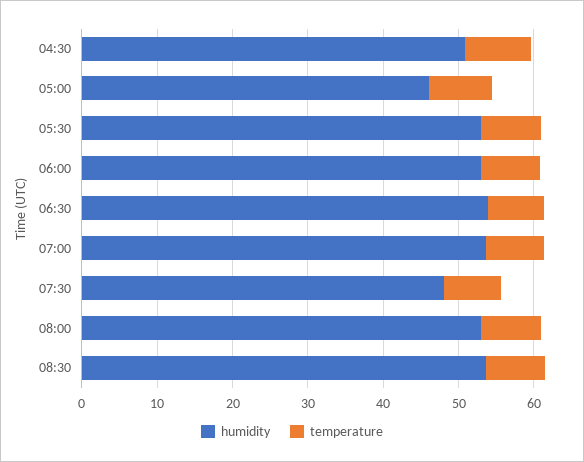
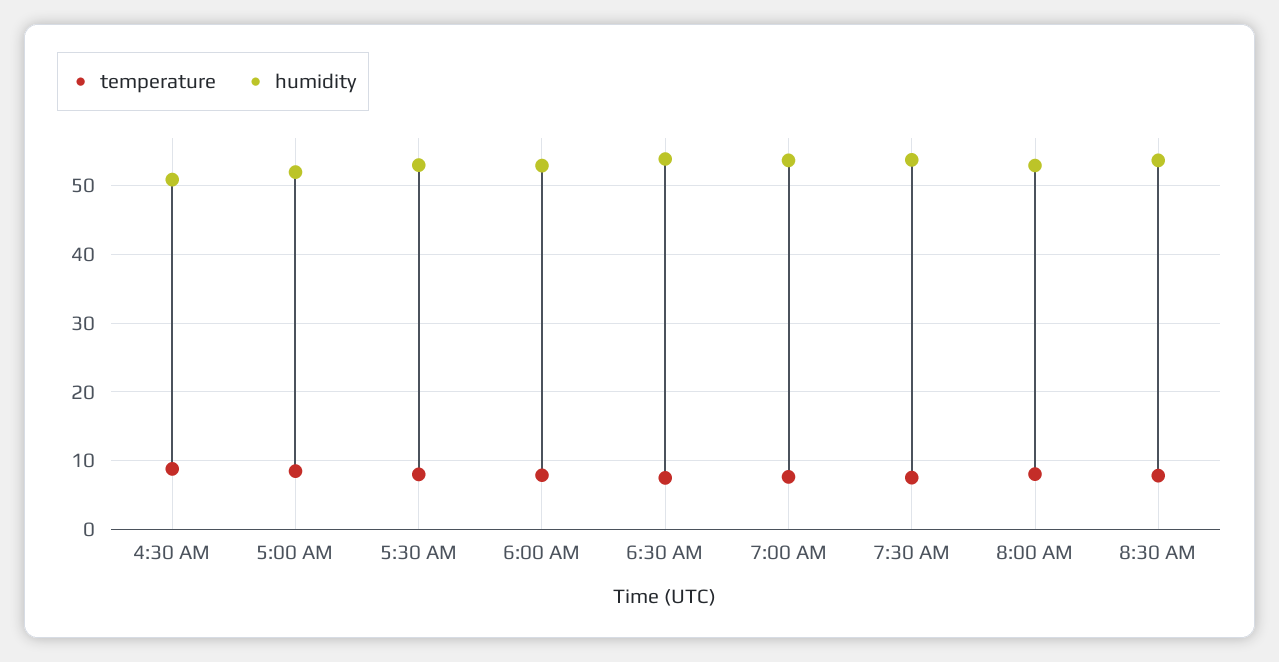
  {
    "humidity": {
      "04:30": 51,
-     "05:00": 46,
+     "05:00": 52,
      "05:30": 53,
      "06:00": 53,
      "06:30": 54,
      "07:00": 54,
-     "07:30": 48,
+     "07:30": 54,
      "08:00": 53,
      "08:30": 54
    },
    "temperature": {
      "04:30": 9,
      "05:00": 8,
      "05:30": 8,
      "06:00": 8,
      "06:30": 7,
      "07:00": 8,
      "07:30": 8,
      "08:00": 8,
      "08:30": 8
    }
  }

